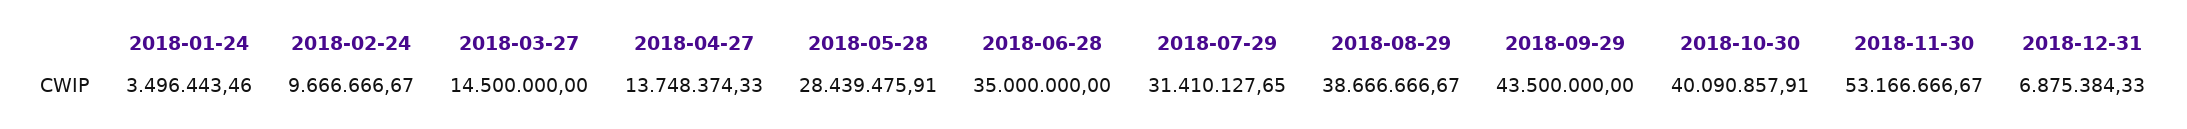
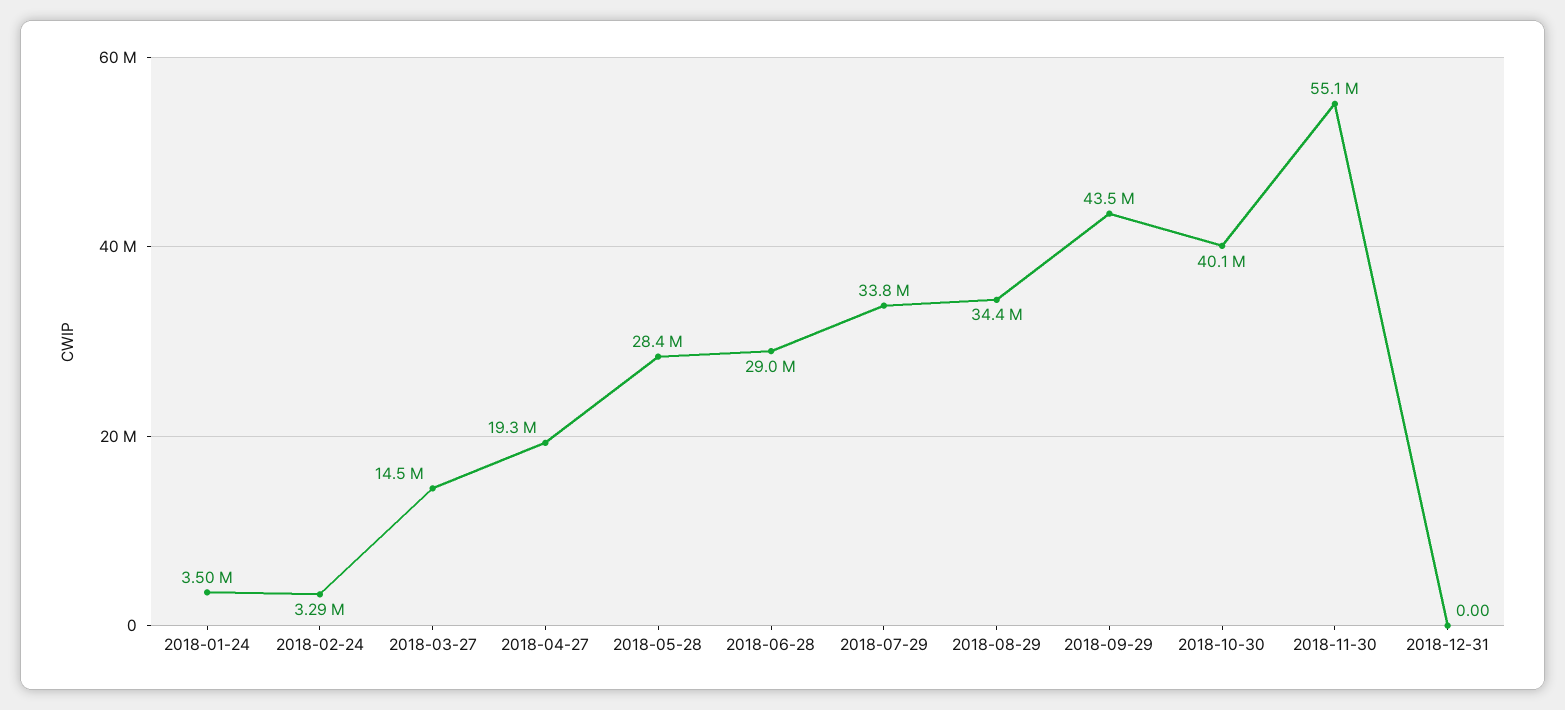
  {
    "2018-01-24": 3496443.46,
-   "2018-02-24": 9666666.67,
+   "2018-02-24": 3290000,
    "2018-03-27": 14500000,
-   "2018-04-27": 13748374.33,
+   "2018-04-27": 19300000,
    "2018-05-28": 28439475.91,
-   "2018-06-28": 35000000,
+   "2018-06-28": 29000000,
-   "2018-07-29": 31410127.65,
+   "2018-07-29": 33800000,
-   "2018-08-29": 38666666.67,
+   "2018-08-29": 34400000,
    "2018-09-29": 43500000,
    "2018-10-30": 40090857.91,
-   "2018-11-30": 53166666.67,
+   "2018-11-30": 55100000,
-   "2018-12-31": 6875384.33
+   "2018-12-31": 0
  }

